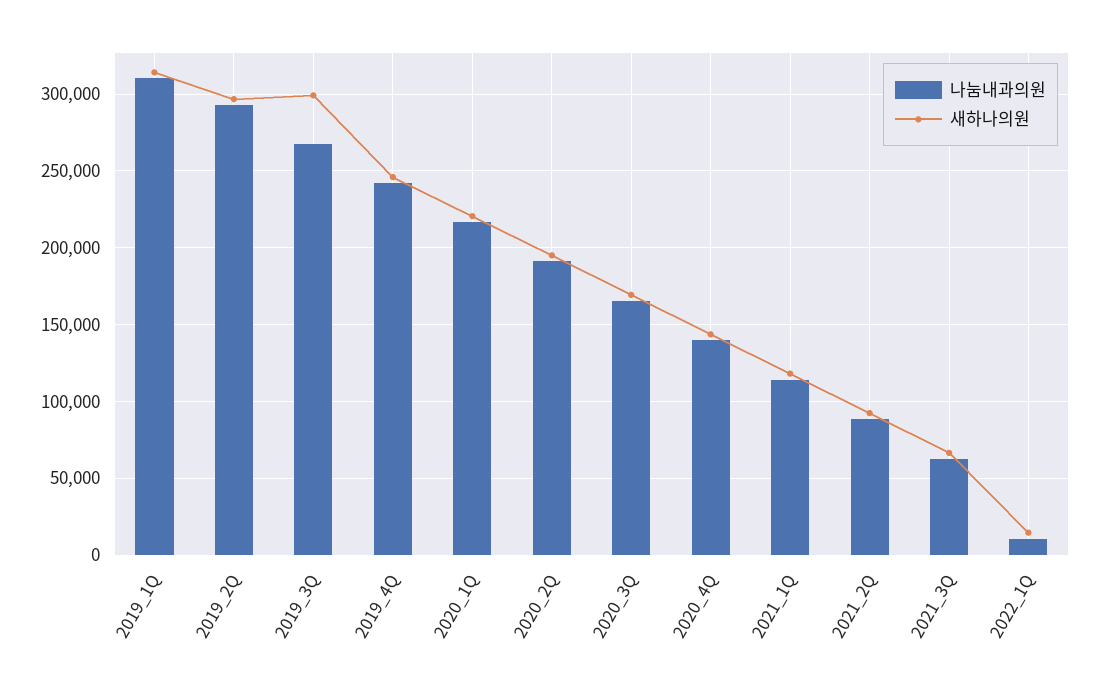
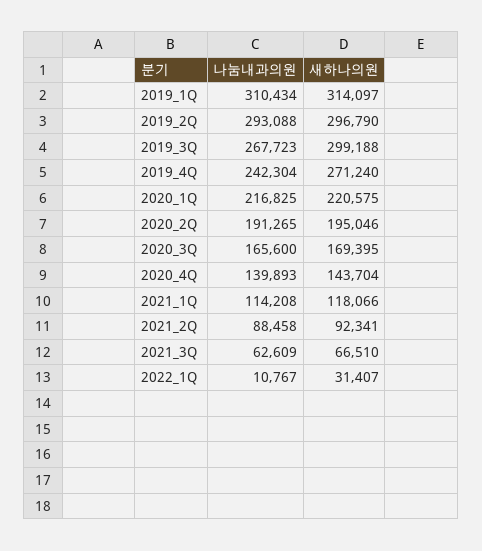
  {
    "나눔내과의원": {
      "2019_1Q": 310434,
      "2019_2Q": 293088,
      "2019_3Q": 267723,
      "2019_4Q": 242304,
      "2020_1Q": 216825,
      "2020_2Q": 191265,
      "2020_3Q": 165600,
      "2020_4Q": 139893,
      "2021_1Q": 114208,
      "2021_2Q": 88458,
      "2021_3Q": 62609,
      "2022_1Q": 10767
    },
    "새하나의원": {
      "2019_1Q": 314097,
      "2019_2Q": 296790,
      "2019_3Q": 299188,
-     "2019_4Q": 245000,
+     "2019_4Q": 271240,
      "2020_1Q": 220575,
      "2020_2Q": 195046,
      "2020_3Q": 169395,
      "2020_4Q": 143704,
      "2021_1Q": 118066,
      "2021_2Q": 92341,
      "2021_3Q": 66510,
-     "2022_1Q": 15000
+     "2022_1Q": 31407
    }
  }

